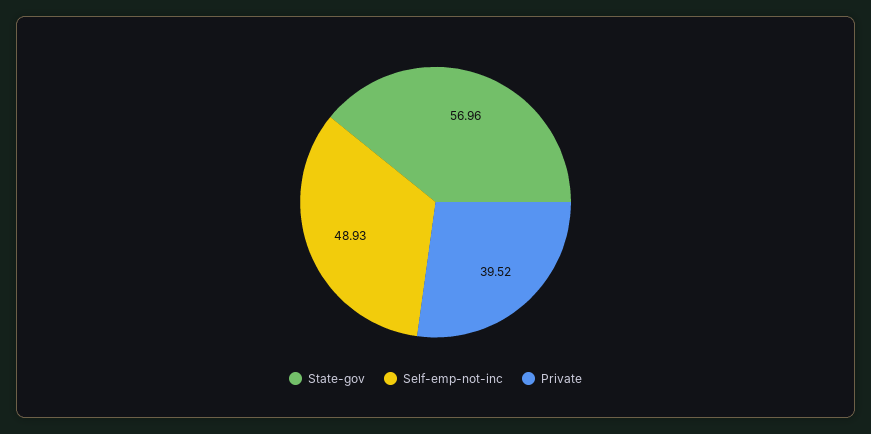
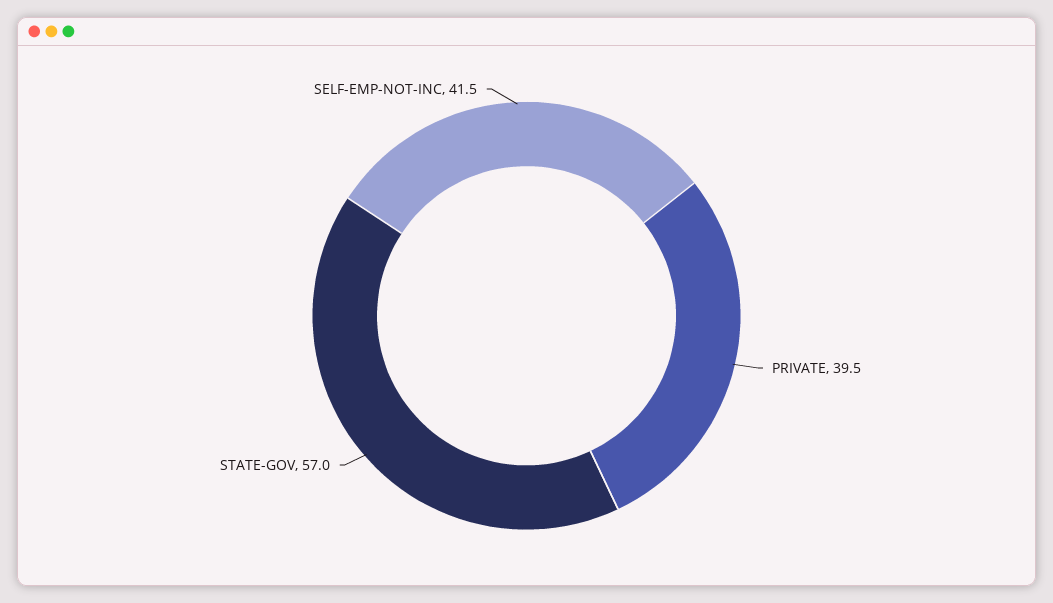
  {
    "State-gov": 56.96,
-   "Self-emp-not-inc": 48.93,
+   "Self-emp-not-inc": 41.5,
    "Private": 39.52
  }

